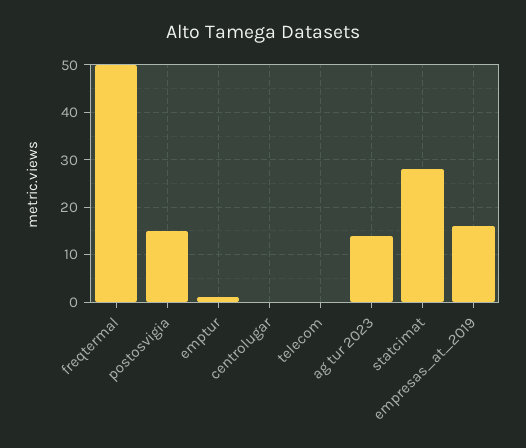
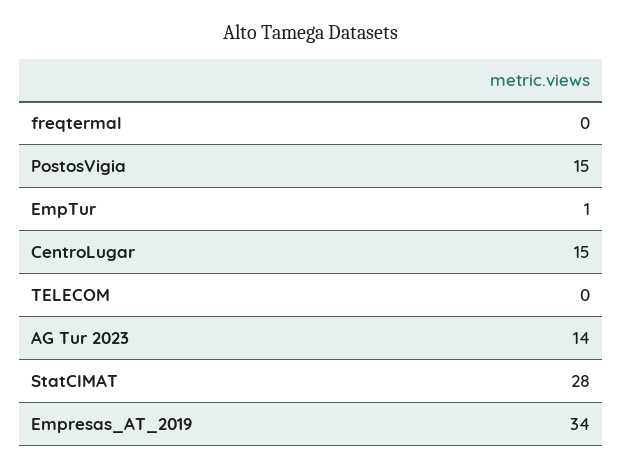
  {
-   "freqtermal": 50,
+   "freqtermal": 0,
    "postosvigia": 15,
    "emptur": 1,
-   "centrolugar": 0,
+   "centrolugar": 15,
    "telecom": 0,
    "ag tur 2023": 14,
    "statcimat": 28,
-   "empresas_at_2019": 15
+   "empresas_at_2019": 34
  }

